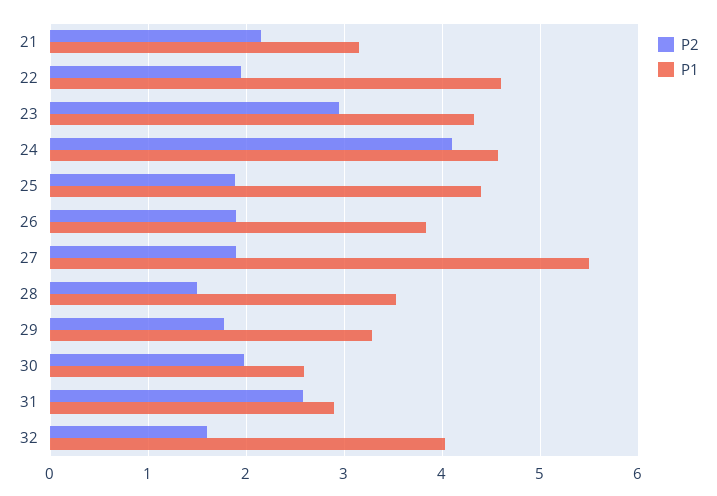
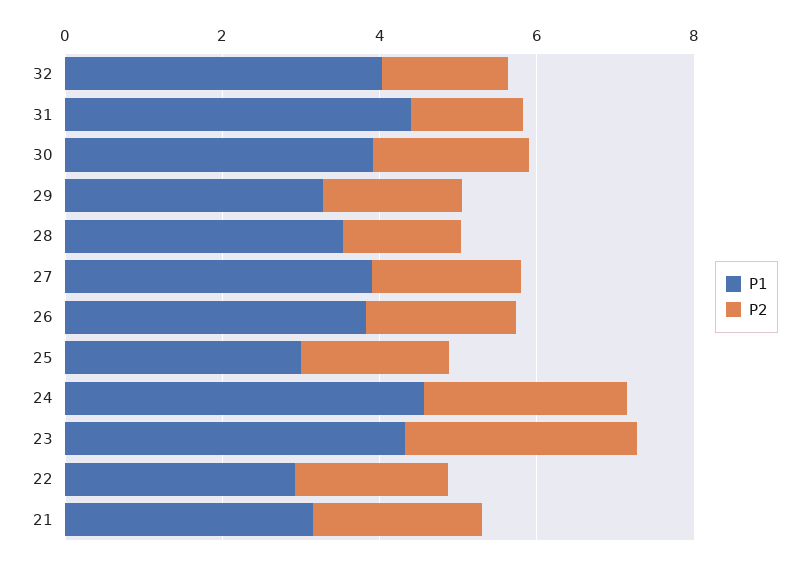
  {
    "P2": {
      "21": 2.2,
      "22": 2,
      "23": 3,
-     "24": 4.1,
+     "24": 2.5,
      "25": 1.9,
      "26": 1.9,
      "27": 1.9,
      "28": 1.5,
      "29": 1.8,
      "30": 2,
-     "31": 2.6,
+     "31": 1.5,
      "32": 1.6
    },
    "P1": {
      "21": 3.2,
-     "22": 4.6,
+     "22": 3,
      "23": 4.3,
      "24": 4.6,
-     "25": 4.4,
+     "25": 3,
      "26": 3.8,
-     "27": 5.5,
+     "27": 4,
      "28": 3.5,
      "29": 3.3,
-     "30": 2.6,
+     "30": 4,
-     "31": 2.9,
+     "31": 4.5,
      "32": 4
    }
  }

